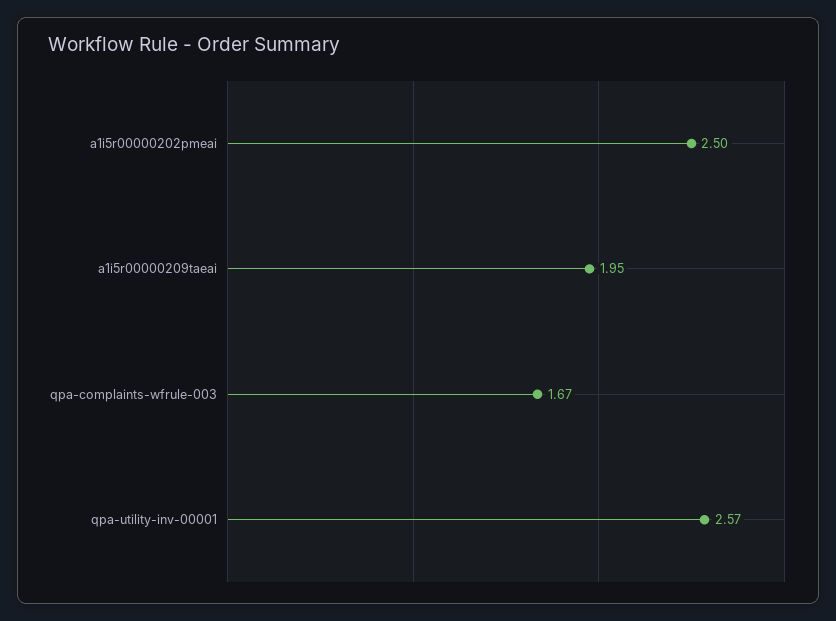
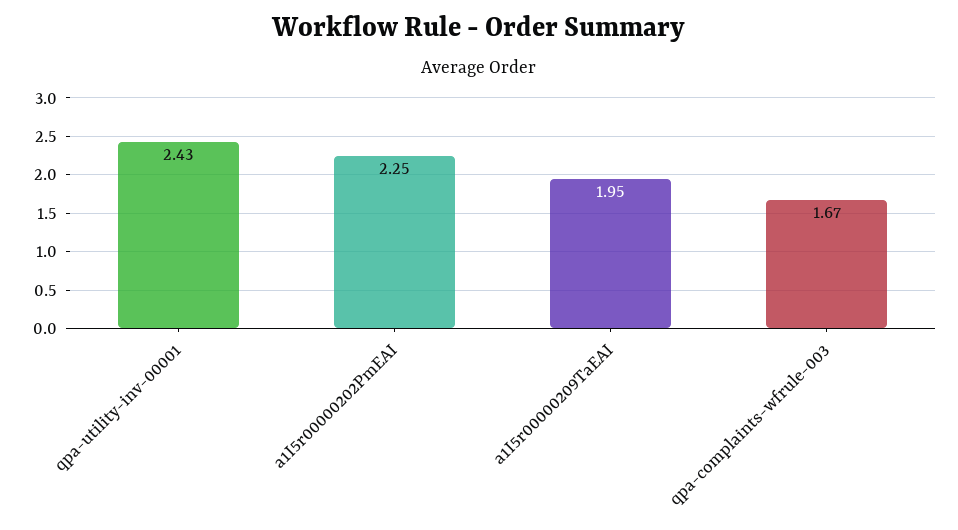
  {
-   "a1i5r00000202pmeai": 2.5,
+   "a1i5r00000202pmeai": 2.25,
    "a1i5r00000209taeai": 1.95,
    "qpa-complaints-wfrule-003": 1.67,
-   "qpa-utility-inv-00001": 2.57
+   "qpa-utility-inv-00001": 2.43
  }

